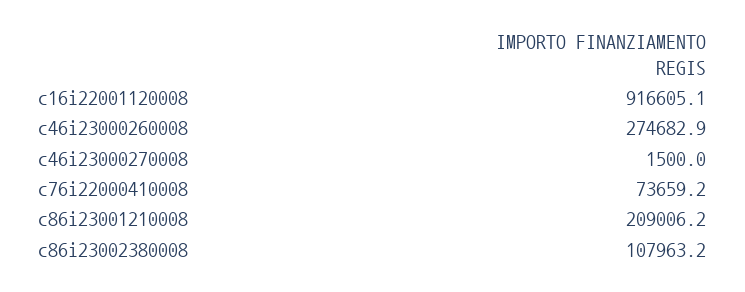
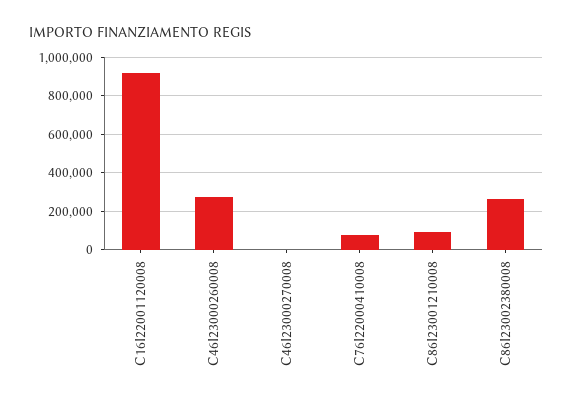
  {
    "c16i22001120008": 916605.1,
    "c46i23000260008": 274682.9,
    "c46i23000270008": 1500,
    "c76i22000410008": 73659.2,
-   "c86i23001210008": 209006.2,
+   "c86i23001210008": 100000,
-   "c86i23002380008": 107963.2
+   "c86i23002380008": 250000
  }

